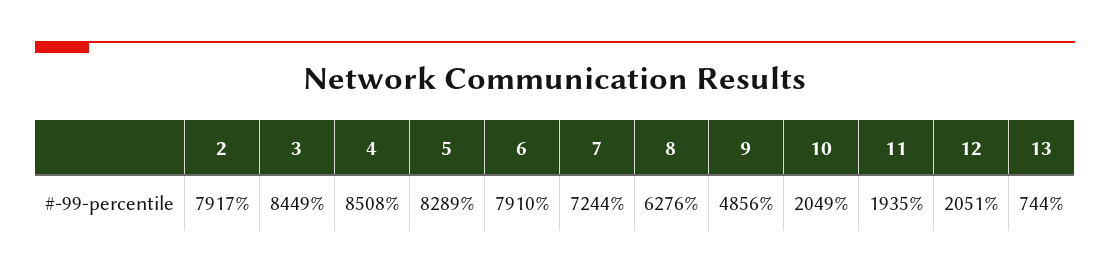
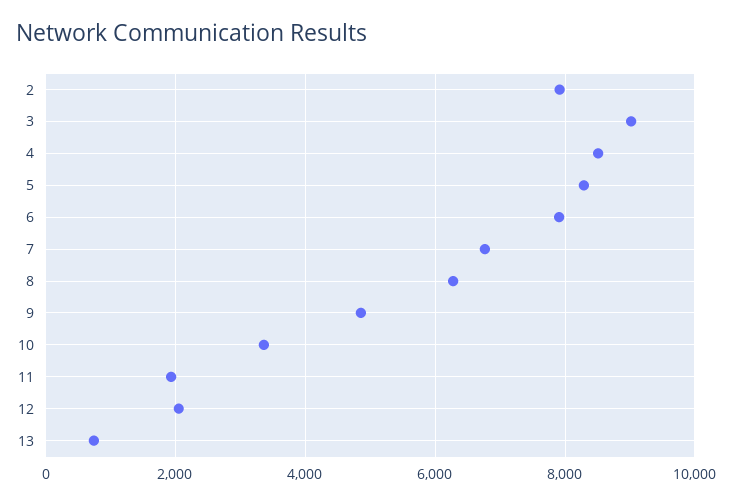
  {
    "2": 7917,
-   "3": 8449,
+   "3": 9000,
    "4": 8508,
    "5": 8289,
    "6": 7910,
-   "7": 7244,
+   "7": 6800,
    "8": 6276,
    "9": 4856,
-   "10": 2049,
+   "10": 3400,
    "11": 1935,
    "12": 2051,
    "13": 744
  }

